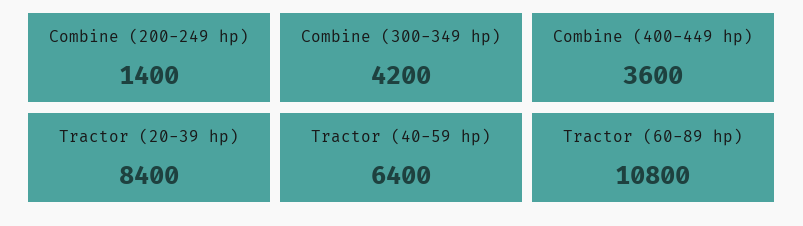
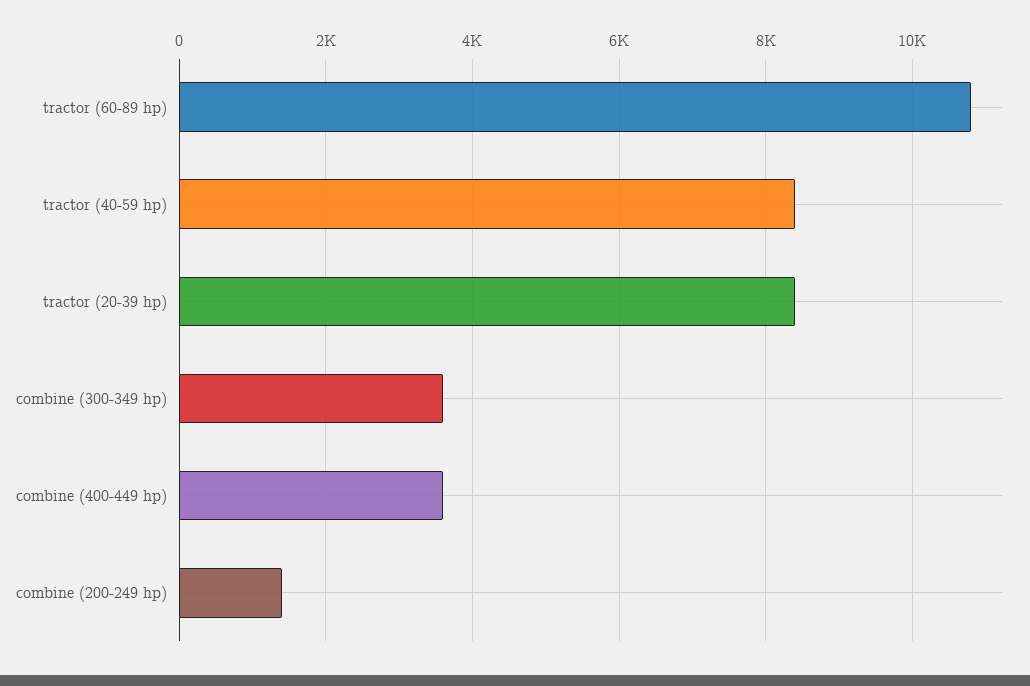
  {
    "Combine (200-249 hp)": 1400,
-   "Combine (300-349 hp)": 4200,
+   "Combine (300-349 hp)": 3600,
    "Combine (400-449 hp)": 3600,
    "Tractor (20-39 hp)": 8400,
-   "Tractor (40-59 hp)": 6400,
+   "Tractor (40-59 hp)": 8400,
    "Tractor (60-89 hp)": 10800
  }

